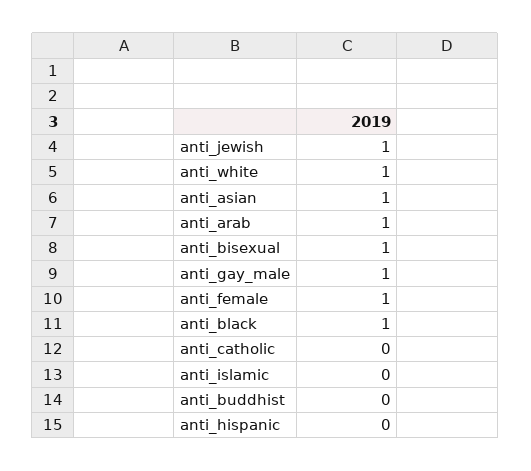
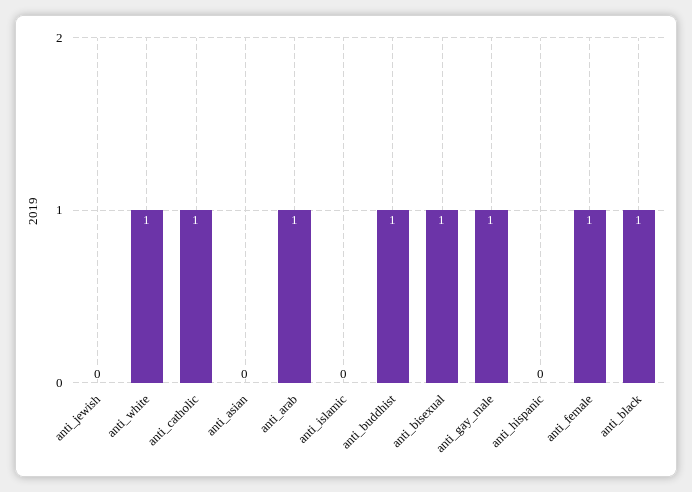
  {
-   "anti_jewish": 1,
+   "anti_jewish": 0,
    "anti_white": 1,
-   "anti_asian": 1,
+   "anti_asian": 0,
    "anti_arab": 1,
    "anti_bisexual": 1,
    "anti_gay_male": 1,
    "anti_female": 1,
    "anti_black": 1,
-   "anti_catholic": 0,
+   "anti_catholic": 1,
    "anti_islamic": 0,
-   "anti_buddhist": 0,
+   "anti_buddhist": 1,
    "anti_hispanic": 0
  }

